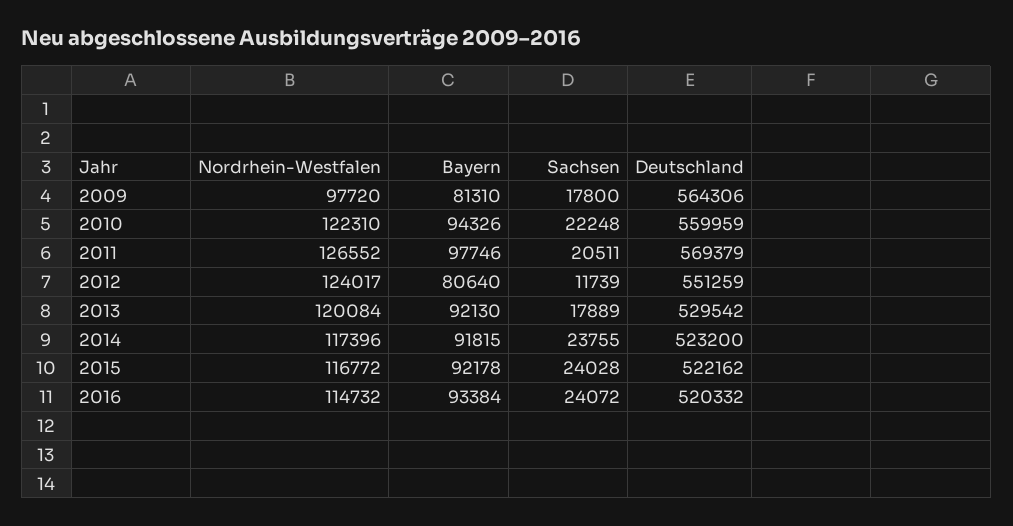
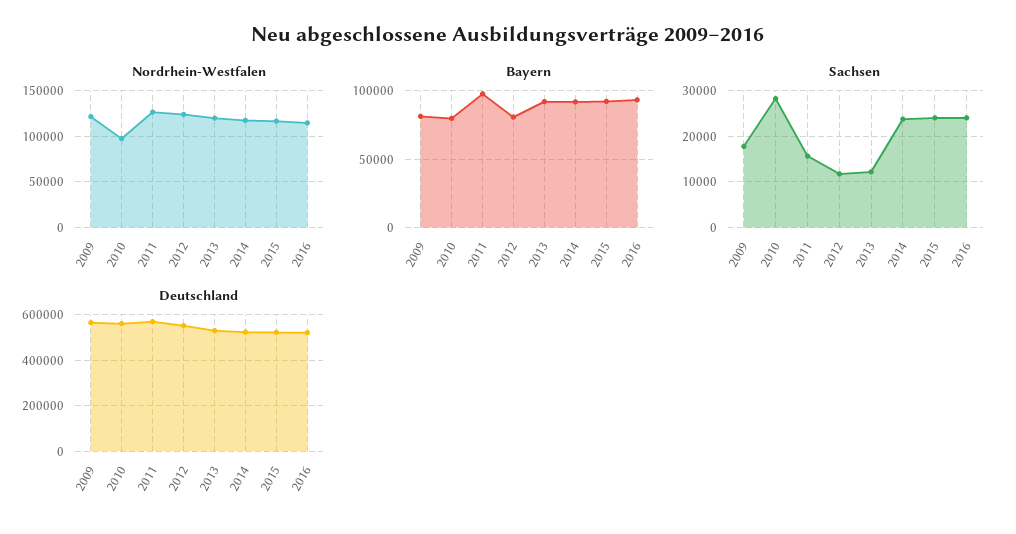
  {
    "Nordrhein-Westfalen": {
-     "2009": 97720,
+     "2009": 120000,
-     "2010": 122310,
+     "2010": 100000,
      "2011": 126552,
      "2012": 124017,
      "2013": 120084,
      "2014": 117396,
      "2015": 116772,
      "2016": 114732
    },
    "Bayern": {
      "2009": 81310,
-     "2010": 94326,
+     "2010": 80000,
      "2011": 97746,
      "2012": 80640,
      "2013": 92130,
      "2014": 91815,
      "2015": 92178,
      "2016": 93384
    },
    "Sachsen": {
      "2009": 17800,
-     "2010": 22248,
+     "2010": 28000,
-     "2011": 20511,
+     "2011": 16000,
      "2012": 11739,
-     "2013": 17889,
+     "2013": 12000,
      "2014": 23755,
      "2015": 24028,
      "2016": 24072
    },
    "Deutschland": {
      "2009": 564306,
      "2010": 559959,
      "2011": 569379,
      "2012": 551259,
      "2013": 529542,
      "2014": 523200,
      "2015": 522162,
      "2016": 520332
    }
  }

